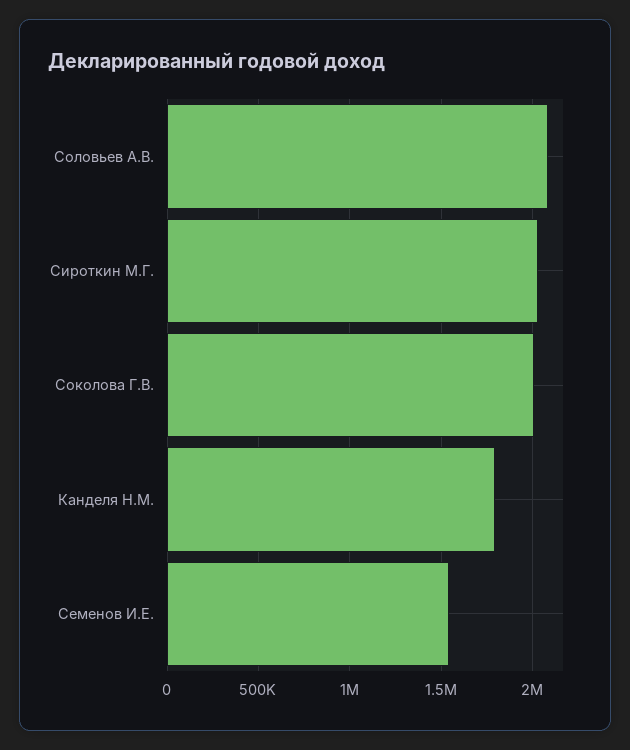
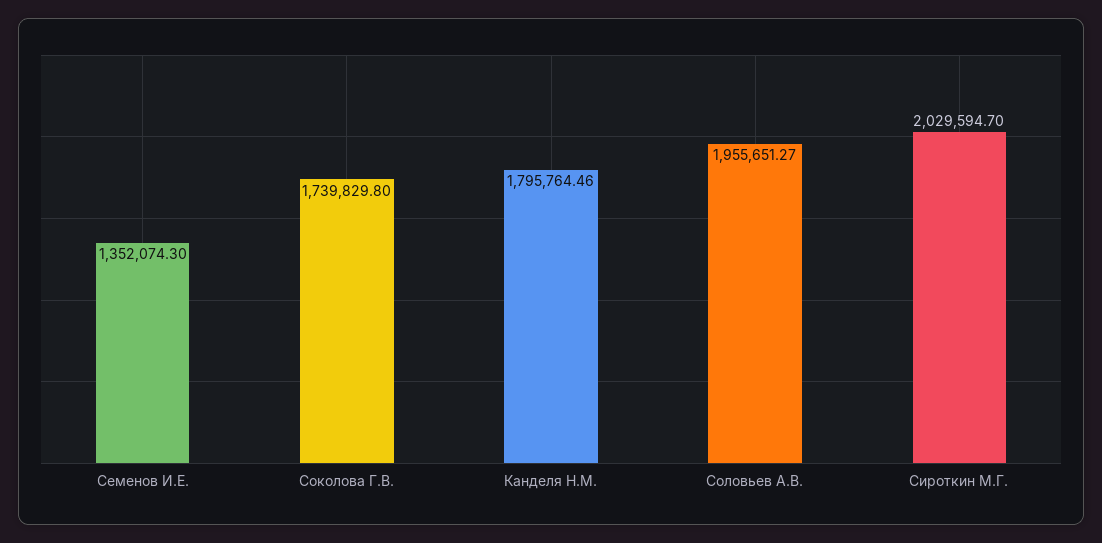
  {
-   "Соловьев А.В.": 2100000,
+   "Соловьев А.В.": 1955651.27,
    "Сироткин М.Г.": 2029594.7,
-   "Соколова Г.В.": 2000000,
+   "Соколова Г.В.": 1739829.8,
    "Канделя Н.М.": 1795764.46,
-   "Семенов И.Е.": 1550000
+   "Семенов И.Е.": 1352074.3
  }

